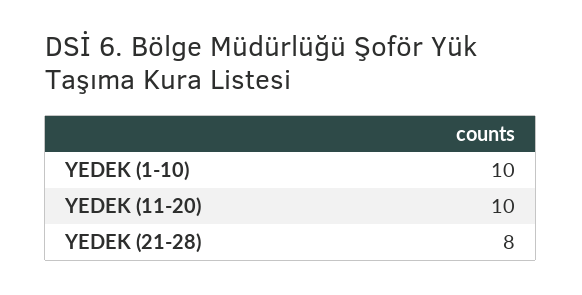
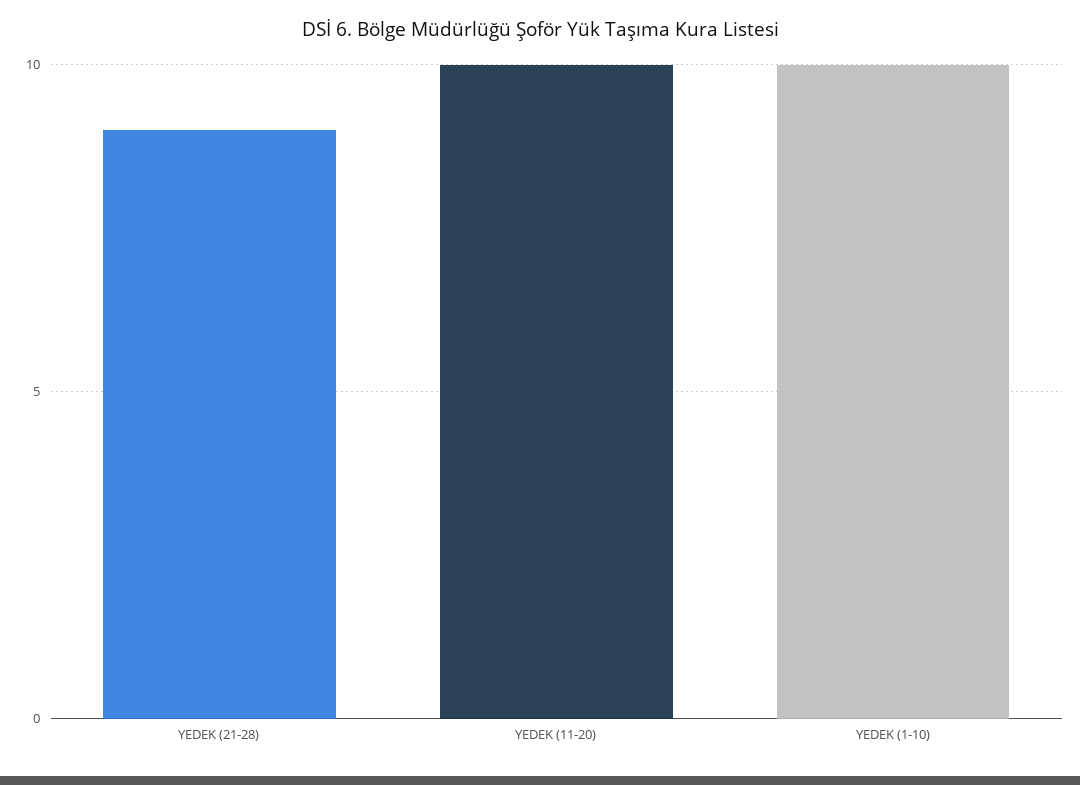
  {
    "YEDEK (1-10)": 10,
    "YEDEK (11-20)": 10,
-   "YEDEK (21-28)": 8
+   "YEDEK (21-28)": 9
  }

